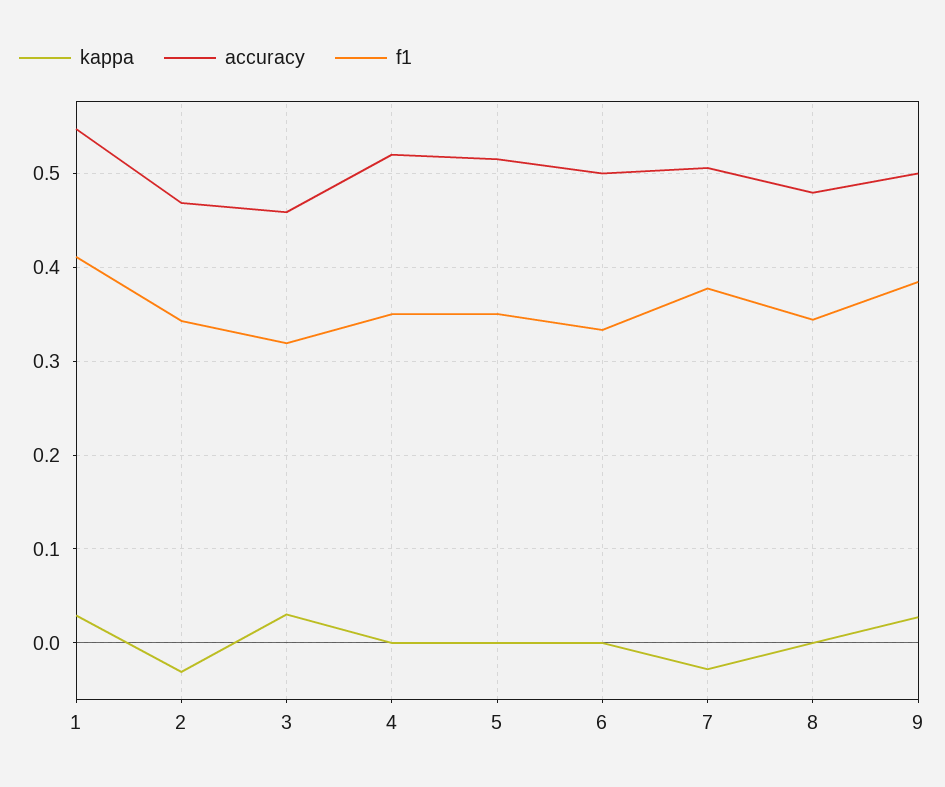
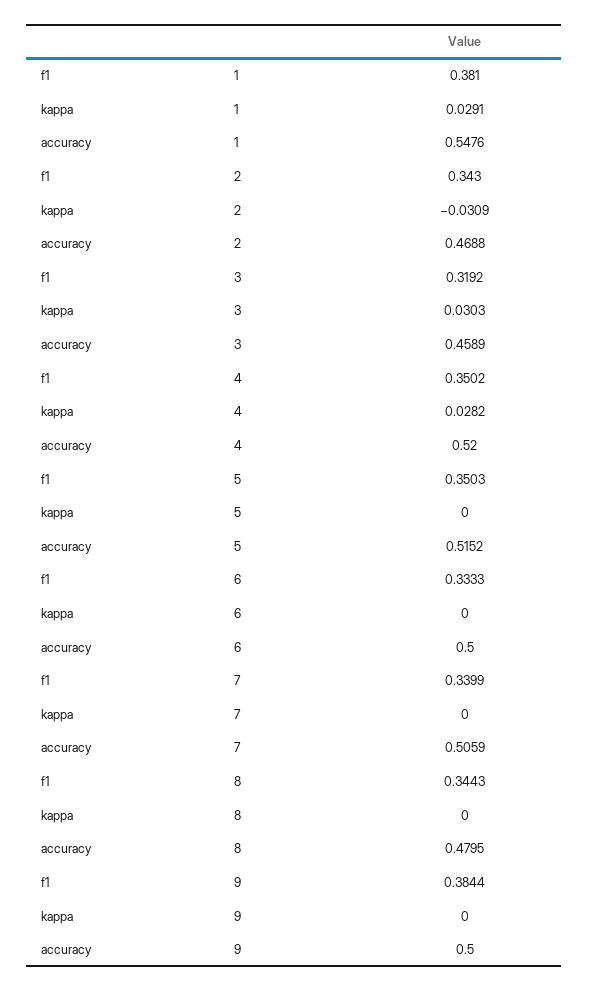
  {
    "kappa": {
      "1": 0.0291,
      "2": -0.0309,
      "3": 0.0303,
-     "4": 0,
+     "4": 0.0282,
      "5": 0,
      "6": 0,
-     "7": -0.03,
+     "7": 0,
      "8": 0,
-     "9": 0.03
+     "9": 0
    },
    "accuracy": {
      "1": 0.5476,
      "2": 0.4688,
      "3": 0.4589,
      "4": 0.52,
      "5": 0.5152,
      "6": 0.5,
      "7": 0.5059,
      "8": 0.4795,
      "9": 0.5
    },
    "f1": {
-     "1": 0.41,
+     "1": 0.381,
      "2": 0.343,
      "3": 0.3192,
      "4": 0.3502,
      "5": 0.3503,
      "6": 0.3333,
-     "7": 0.38,
+     "7": 0.3399,
      "8": 0.3443,
      "9": 0.3844
    }
  }

